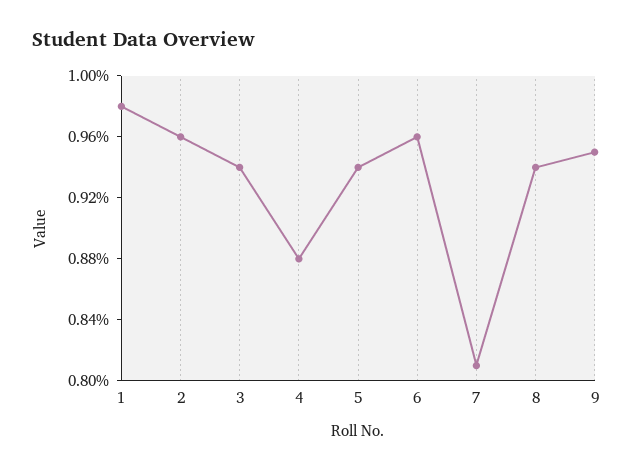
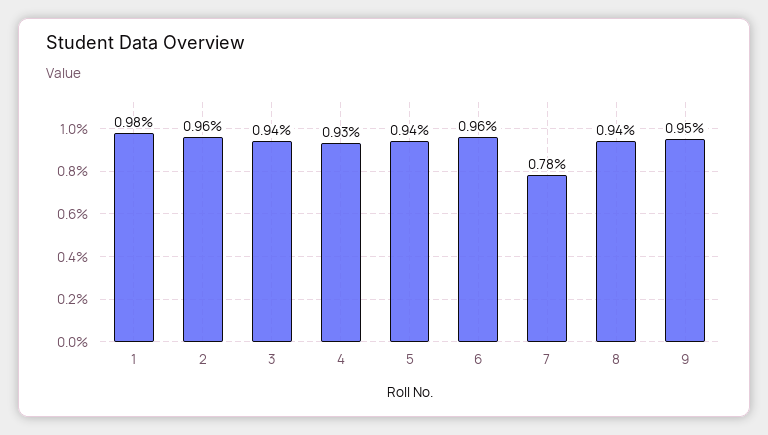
  {
    "1": 0.98,
    "2": 0.96,
    "3": 0.94,
-   "4": 0.88,
+   "4": 0.93,
    "5": 0.94,
    "6": 0.96,
-   "7": 0.81,
+   "7": 0.78,
    "8": 0.94,
    "9": 0.95
  }

